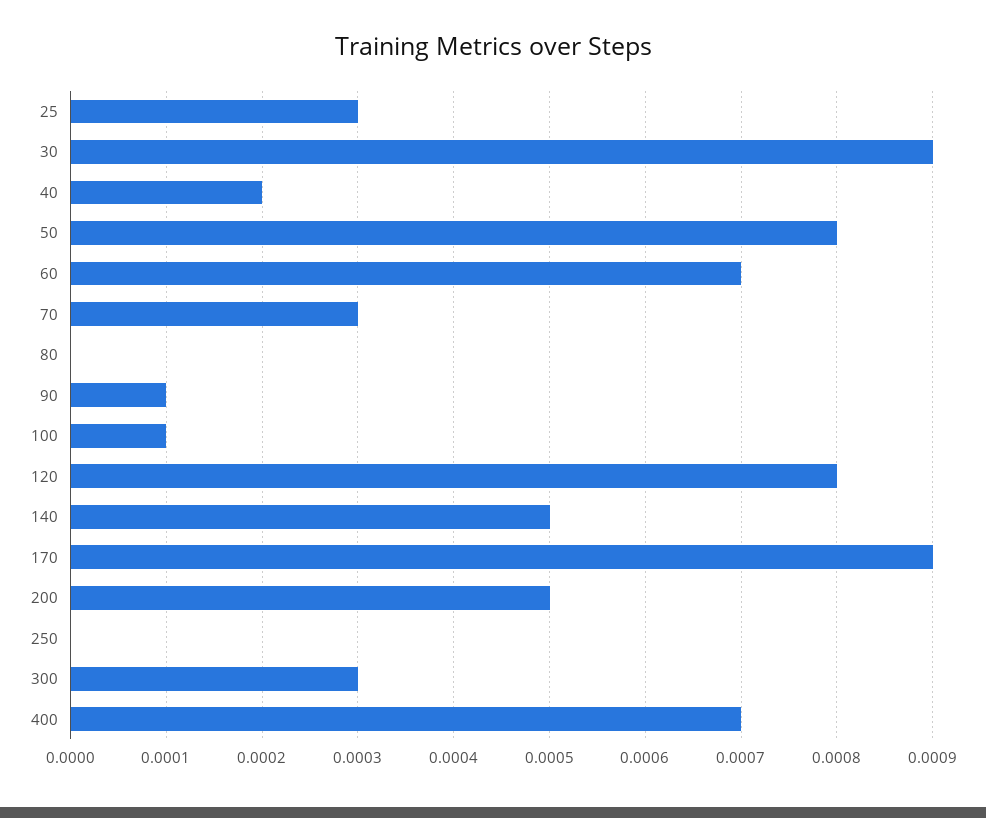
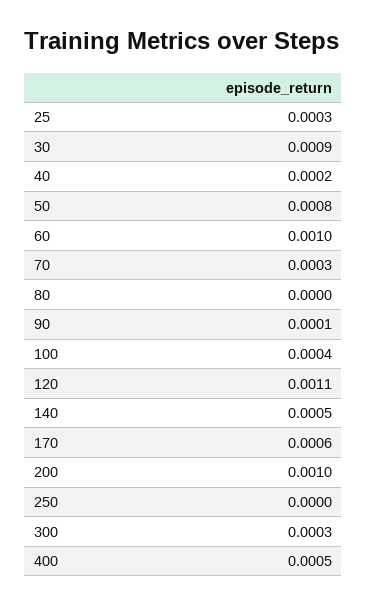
  {
    "25": 0.0003,
    "30": 0.0009,
    "40": 0.0002,
    "50": 0.0008,
-   "60": 0.0007,
+   "60": 0.001,
    "70": 0.0003,
    "80": 0,
    "90": 0.0001,
-   "100": 0.0001,
+   "100": 0.0004,
-   "120": 0.0008,
+   "120": 0.0011,
    "140": 0.0005,
-   "170": 0.0009,
+   "170": 0.0006,
-   "200": 0.0005,
+   "200": 0.001,
    "250": 0,
    "300": 0.0003,
-   "400": 0.0007
+   "400": 0.0005
  }

